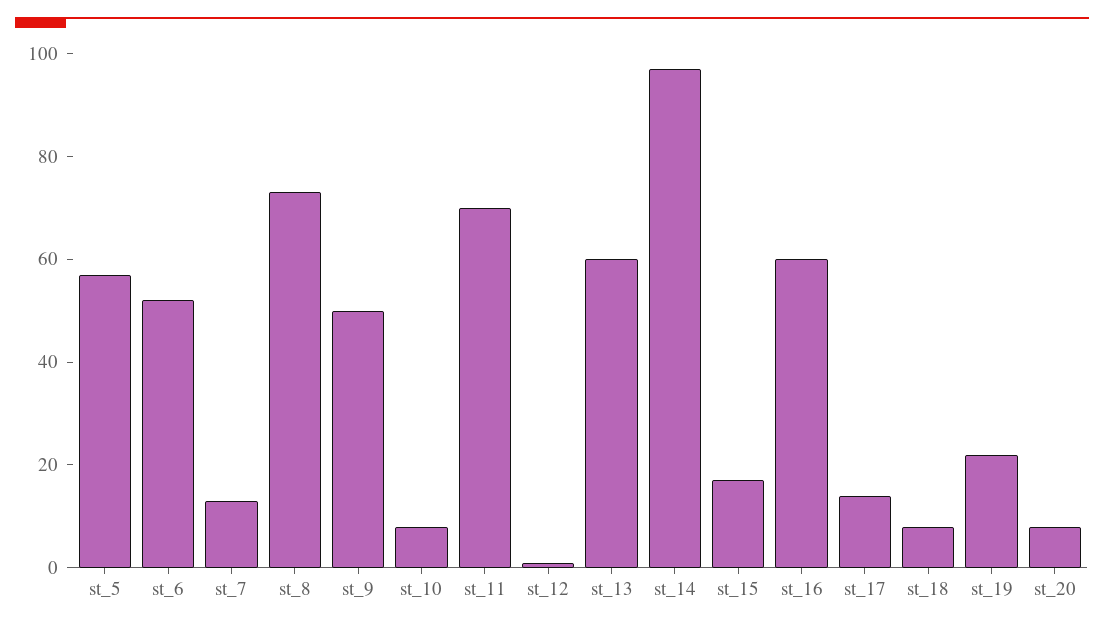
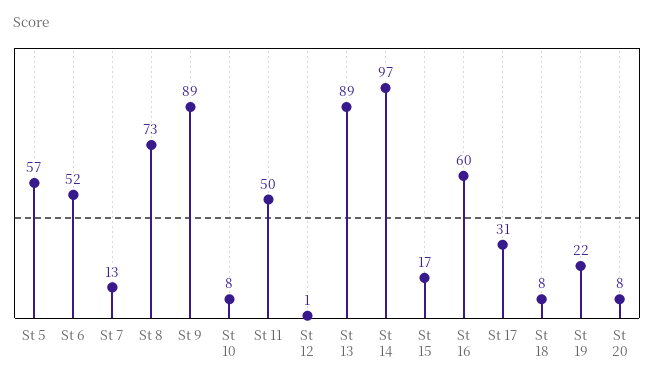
  {
    "st_5": 57,
    "st_6": 52,
    "st_7": 13,
    "st_8": 73,
-   "st_9": 50,
+   "st_9": 89,
    "st_10": 8,
-   "st_11": 70,
+   "st_11": 50,
    "st_12": 1,
-   "st_13": 60,
+   "st_13": 89,
    "st_14": 97,
    "st_15": 17,
    "st_16": 60,
-   "st_17": 15,
+   "st_17": 31,
    "st_18": 8,
    "st_19": 22,
    "st_20": 8
  }

